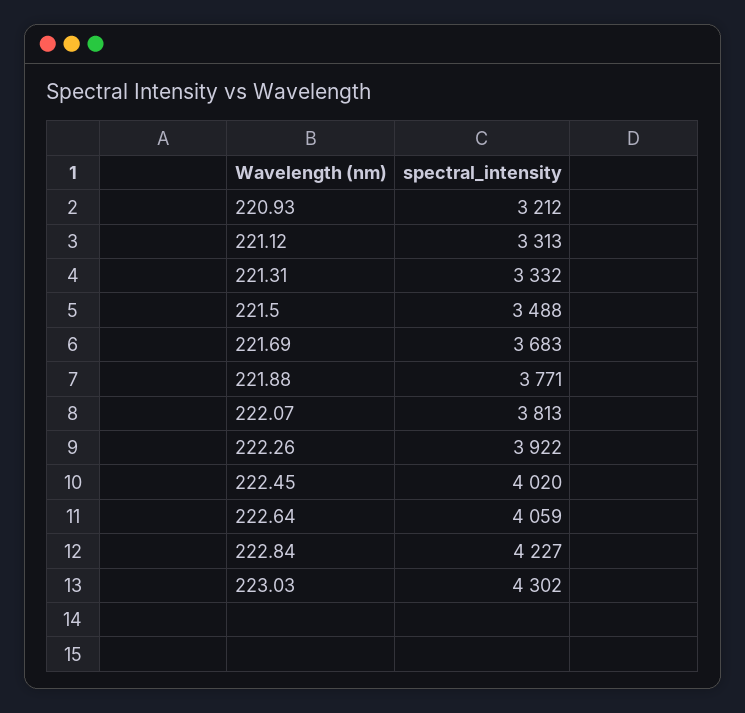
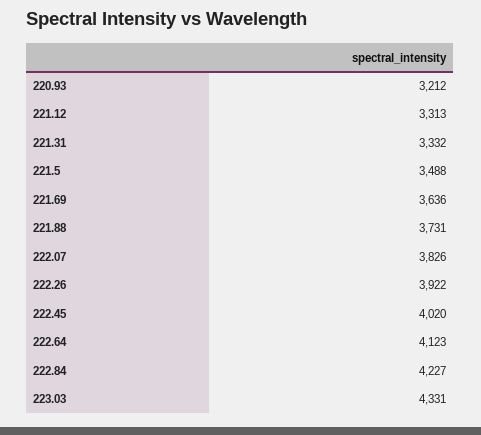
  {
    "220.93": 3212,
    "221.12": 3313,
    "221.31": 3332,
    "221.5": 3488,
-   "221.69": 3683,
+   "221.69": 3636,
-   "221.88": 3771,
+   "221.88": 3731,
-   "222.07": 3813,
+   "222.07": 3826,
    "222.26": 3922,
    "222.45": 4020,
-   "222.64": 4059,
+   "222.64": 4123,
    "222.84": 4227,
-   "223.03": 4302
+   "223.03": 4331
  }

